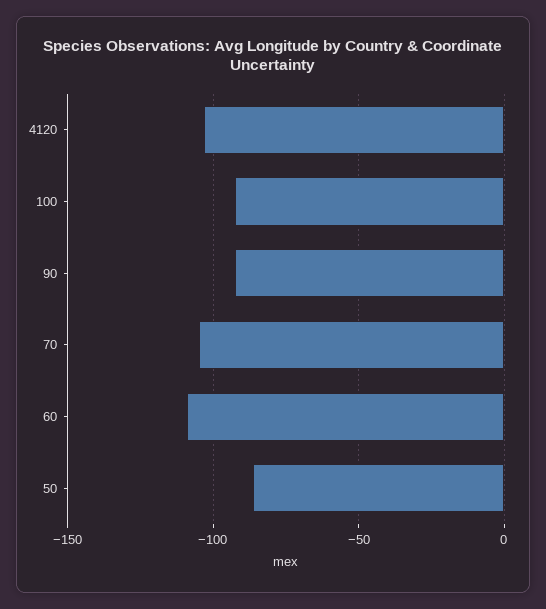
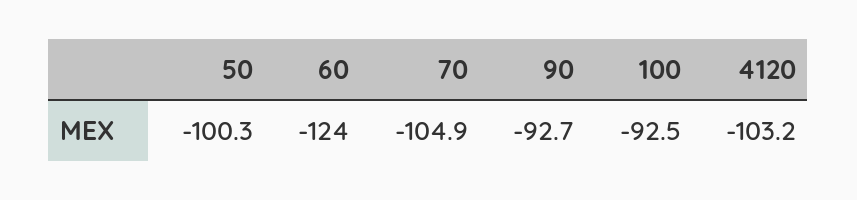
  {
    "4120": -103.2,
    "100": -92.5,
    "90": -92.7,
    "70": -104.9,
-   "60": -110,
+   "60": -124,
-   "50": -85
+   "50": -100.3
  }

